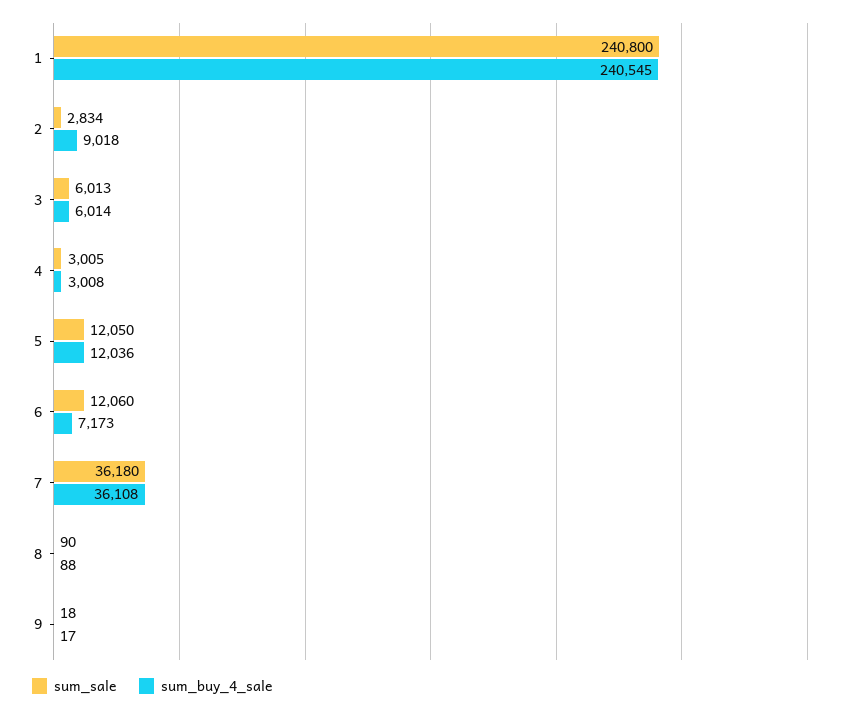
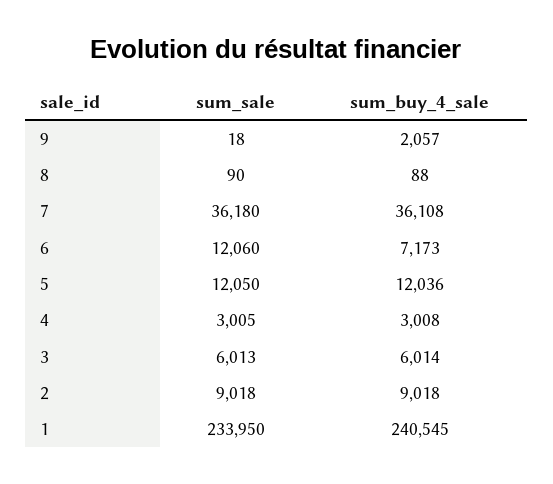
  {
    "sum_sale": {
-     "1": 240800,
+     "1": 233950,
-     "2": 2834,
+     "2": 9018,
      "3": 6013,
      "4": 3005,
      "5": 12050,
      "6": 12060,
      "7": 36180,
      "8": 90,
      "9": 18
    },
    "sum_buy_4_sale": {
      "1": 240545,
      "2": 9018,
      "3": 6014,
      "4": 3008,
      "5": 12036,
      "6": 7173,
      "7": 36108,
      "8": 88,
-     "9": 17
+     "9": 2057
    }
  }

